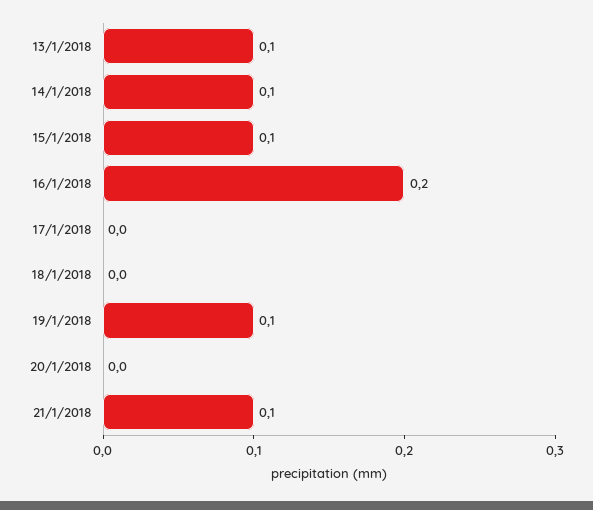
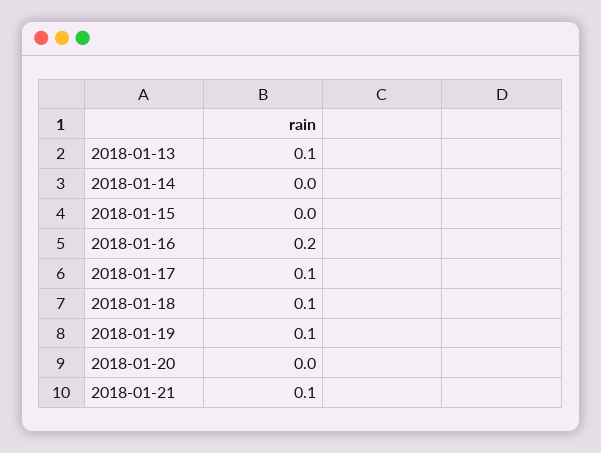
  {
    "13/1/2018": 0.1,
-   "14/1/2018": 0.1,
+   "14/1/2018": 0,
-   "15/1/2018": 0.1,
+   "15/1/2018": 0,
    "16/1/2018": 0.2,
-   "17/1/2018": 0,
+   "17/1/2018": 0.1,
-   "18/1/2018": 0,
+   "18/1/2018": 0.1,
    "19/1/2018": 0.1,
    "20/1/2018": 0,
    "21/1/2018": 0.1
  }

